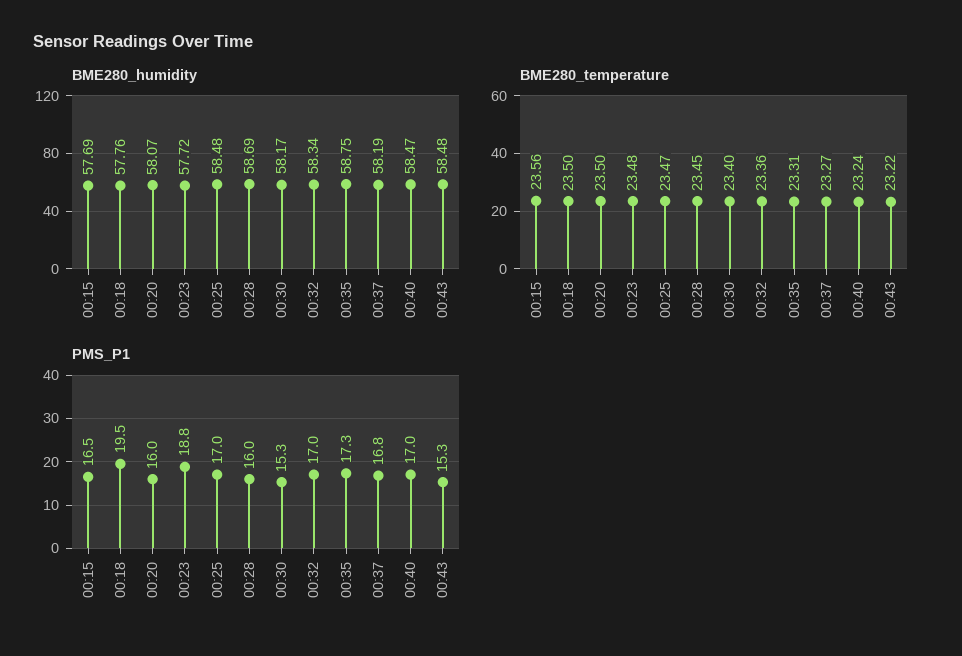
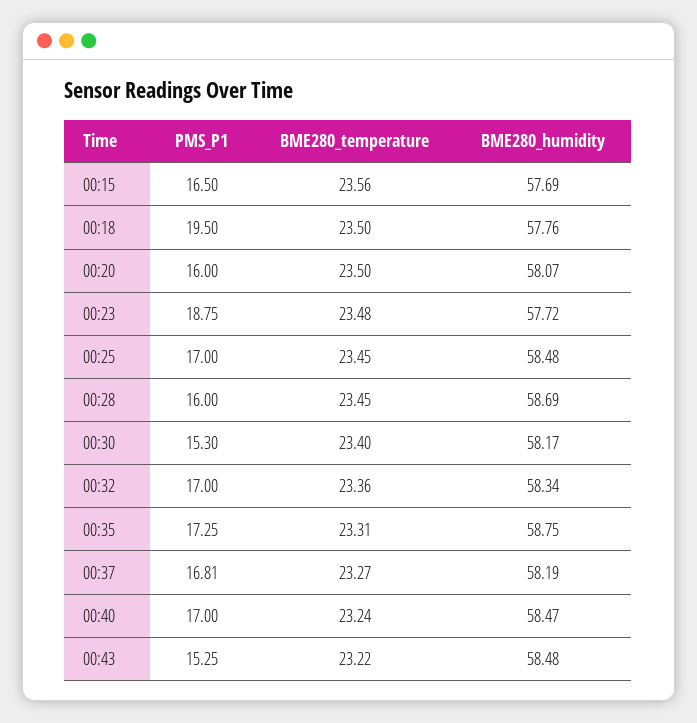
  {
    "BME280_humidity": {
      "00:15": 57.69,
      "00:18": 57.76,
      "00:20": 58.07,
      "00:23": 57.72,
      "00:25": 58.48,
      "00:28": 58.69,
      "00:30": 58.17,
      "00:32": 58.34,
      "00:35": 58.75,
      "00:37": 58.19,
      "00:40": 58.47,
      "00:43": 58.48
    },
    "BME280_temperature": {
      "00:15": 23.56,
      "00:18": 23.5,
      "00:20": 23.5,
      "00:23": 23.48,
-     "00:25": 23.47,
+     "00:25": 23.45,
      "00:28": 23.45,
      "00:30": 23.4,
      "00:32": 23.36,
      "00:35": 23.31,
      "00:37": 23.27,
      "00:40": 23.24,
      "00:43": 23.22
    },
    "PMS_P1": {
      "00:15": 16.5,
      "00:18": 19.5,
      "00:20": 16,
      "00:23": 18.75,
      "00:25": 17,
      "00:28": 16,
      "00:30": 15.3,
      "00:32": 17,
      "00:35": 17.25,
      "00:37": 16.81,
      "00:40": 17,
      "00:43": 15.25
    }
  }

